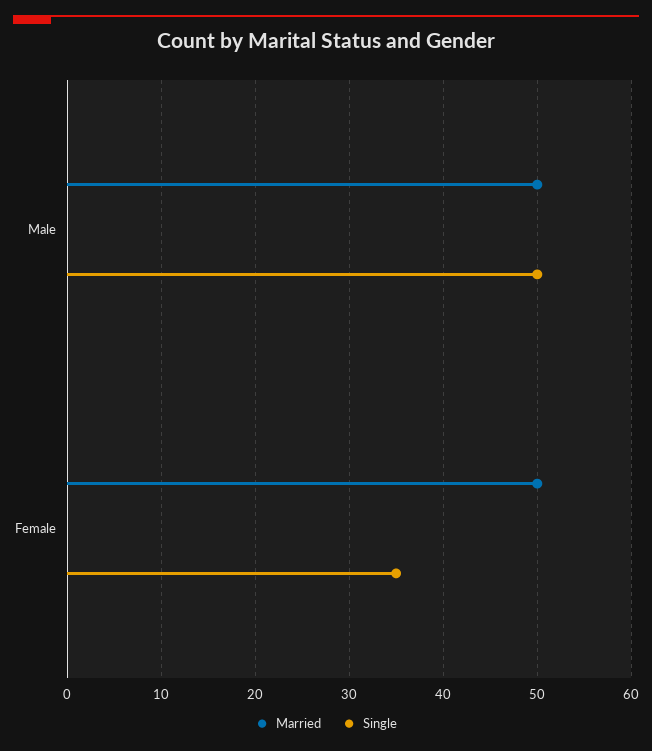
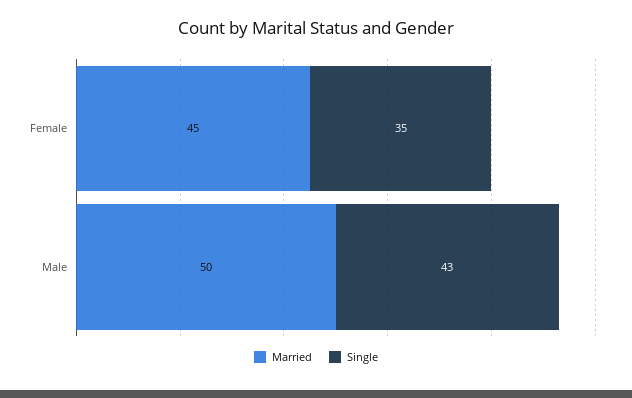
  {
    "Married": {
      "Male": 50,
-     "Female": 50
+     "Female": 45
    },
    "Single": {
-     "Male": 50,
+     "Male": 43,
      "Female": 35
    }
  }

